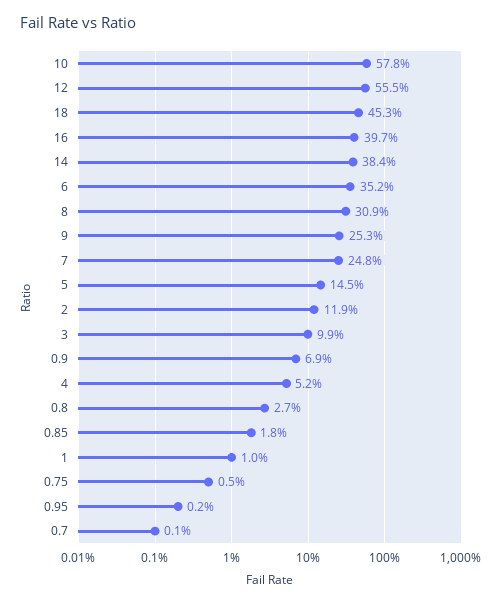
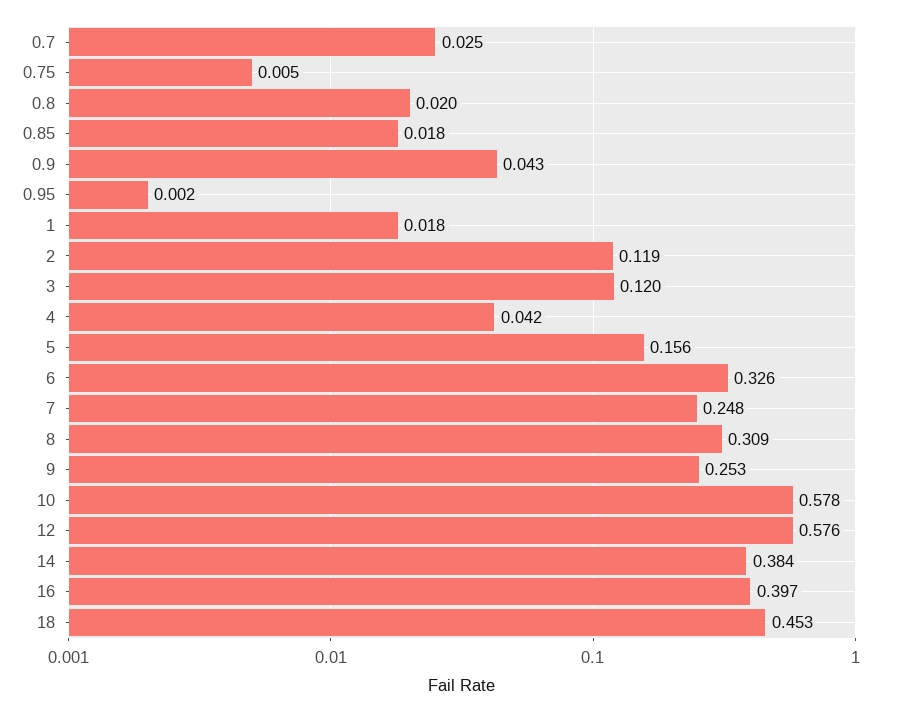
  {
    "10": 0.578,
-   "12": 0.555,
+   "12": 0.576,
    "18": 0.453,
    "16": 0.397,
    "14": 0.384,
-   "6": 0.352,
+   "6": 0.326,
    "8": 0.309,
    "9": 0.253,
    "7": 0.248,
-   "5": 0.145,
+   "5": 0.156,
    "2": 0.119,
-   "3": 0.099,
+   "3": 0.12,
-   "0.9": 0.069,
+   "0.9": 0.043,
-   "4": 0.052,
+   "4": 0.042,
-   "0.8": 0.027,
+   "0.8": 0.02,
    "0.85": 0.018,
-   "1": 0.01,
+   "1": 0.018,
    "0.75": 0.005,
    "0.95": 0.002,
-   "0.7": 0.001
+   "0.7": 0.025
  }

